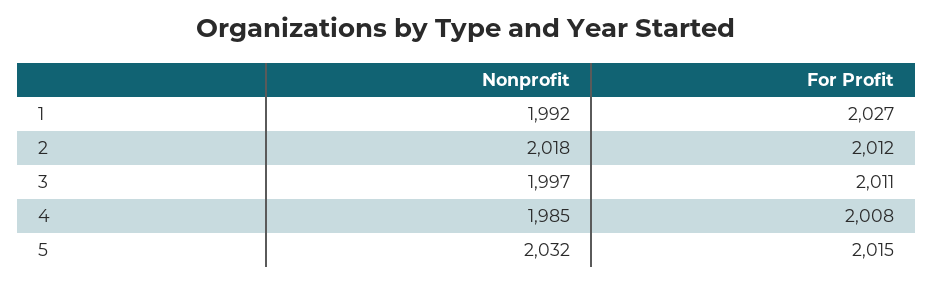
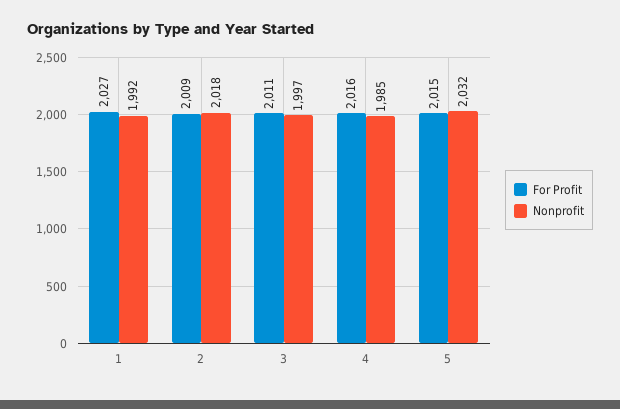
  {
    "Nonprofit": {
      "1": 1992,
      "2": 2018,
      "3": 1997,
      "4": 1985,
      "5": 2032
    },
    "For Profit": {
      "1": 2027,
-     "2": 2012,
+     "2": 2009,
      "3": 2011,
-     "4": 2008,
+     "4": 2016,
      "5": 2015
    }
  }

